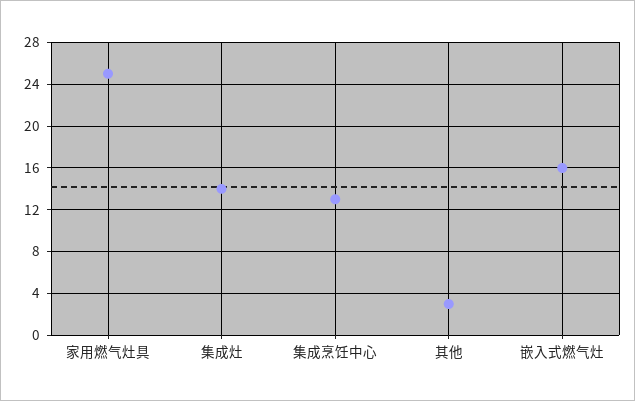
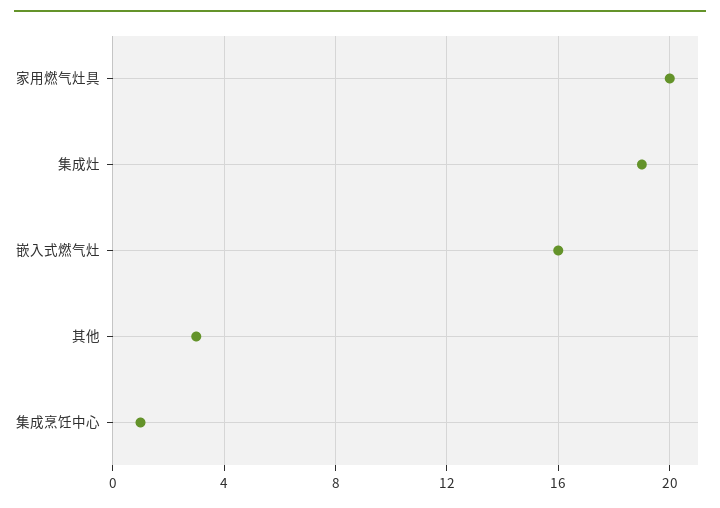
  {
-   "家用燃气灶具": 25,
+   "家用燃气灶具": 20,
-   "集成灶": 14,
+   "集成灶": 19,
-   "集成烹饪中心": 13,
+   "集成烹饪中心": 1,
    "其他": 3,
    "嵌入式燃气灶": 16
  }

